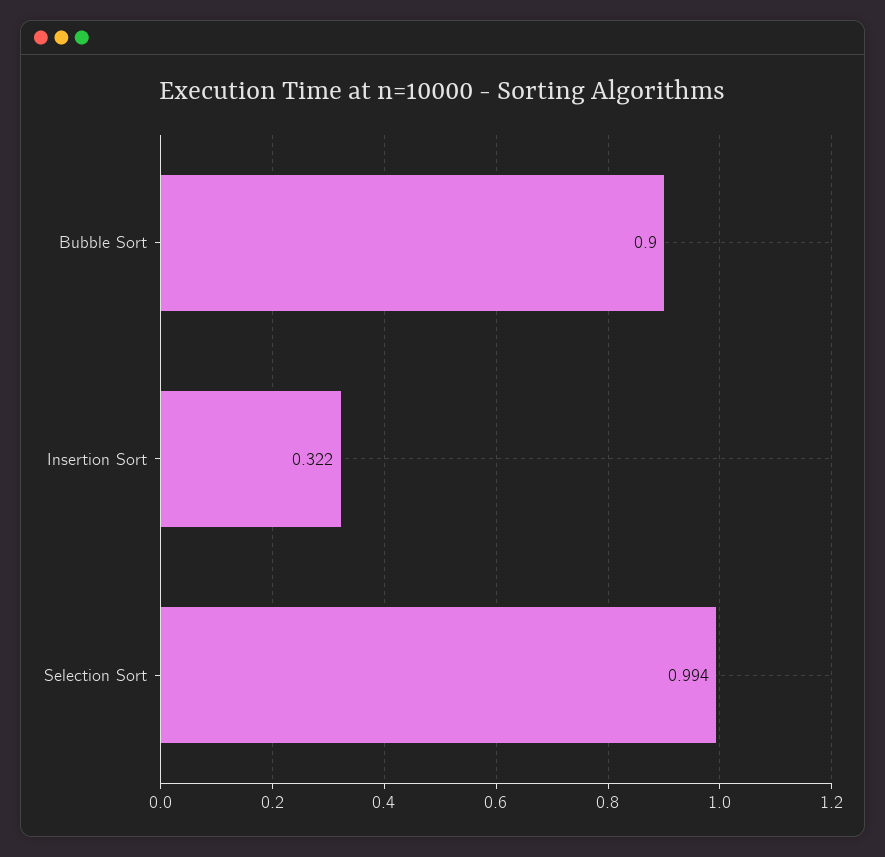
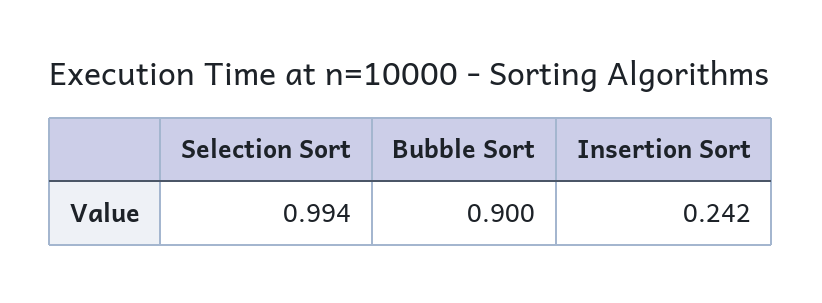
  {
    "Bubble Sort": 0.9,
-   "Insertion Sort": 0.322,
+   "Insertion Sort": 0.242,
    "Selection Sort": 0.994
  }

